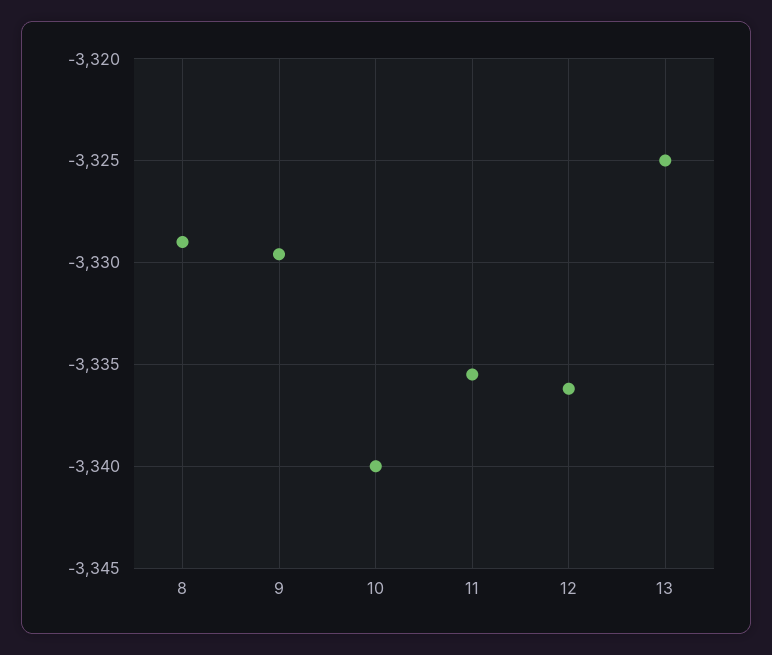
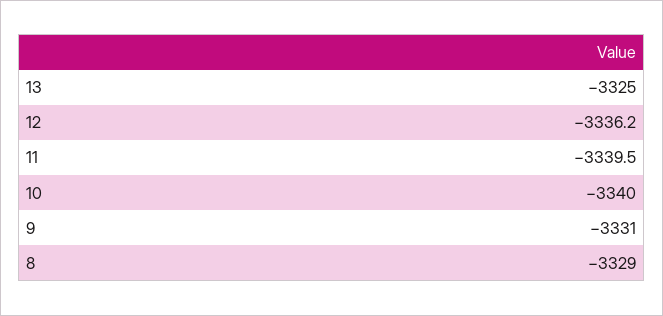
  {
    "8": -3329,
-   "9": -3329.5,
+   "9": -3331,
    "10": -3340,
-   "11": -3335.5,
+   "11": -3339.5,
    "12": -3336.2,
    "13": -3325
  }

